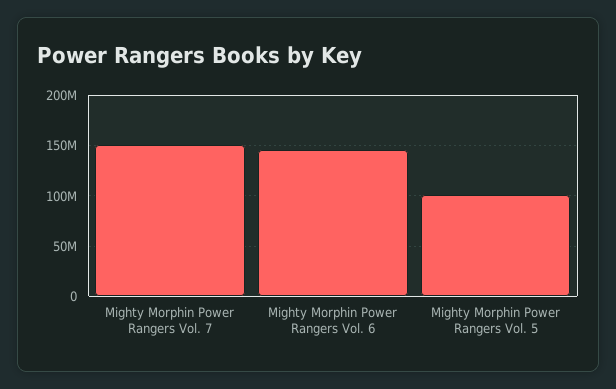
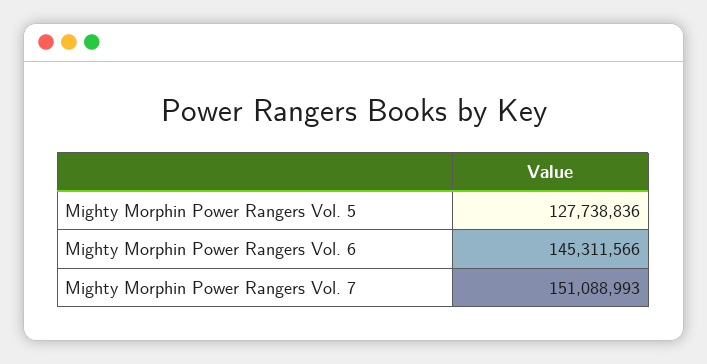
  {
    "Mighty Morphin Power Rangers Vol. 7": 151088993,
    "Mighty Morphin Power Rangers Vol. 6": 145311566,
-   "Mighty Morphin Power Rangers Vol. 5": 100000000
+   "Mighty Morphin Power Rangers Vol. 5": 127738836
  }

